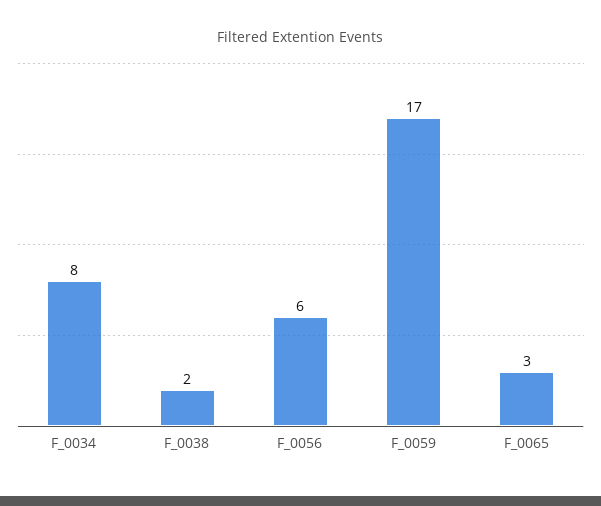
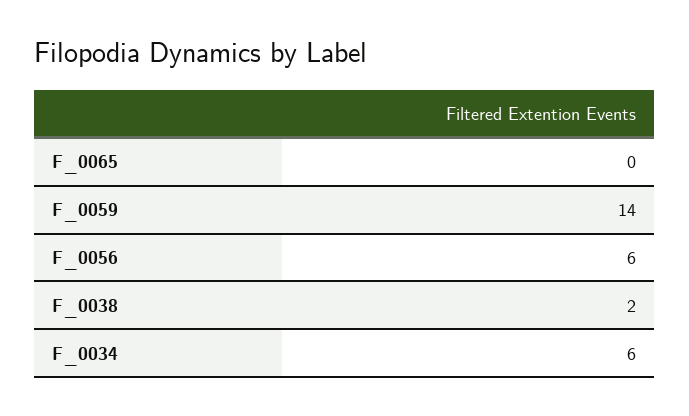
  {
-   "F_0034": 8,
+   "F_0034": 6,
    "F_0038": 2,
    "F_0056": 6,
-   "F_0059": 17,
+   "F_0059": 14,
-   "F_0065": 3
+   "F_0065": 0
  }

